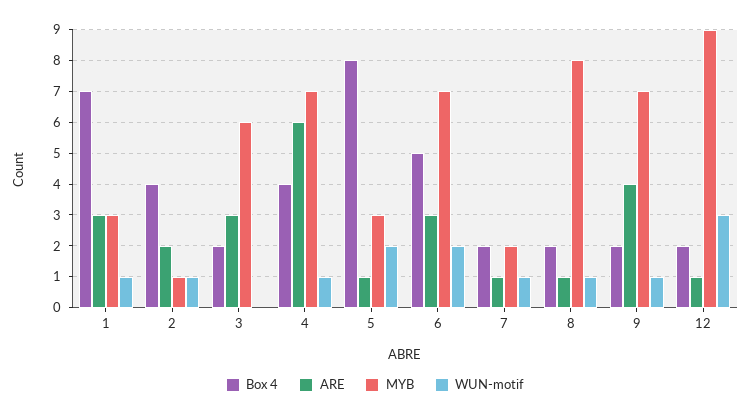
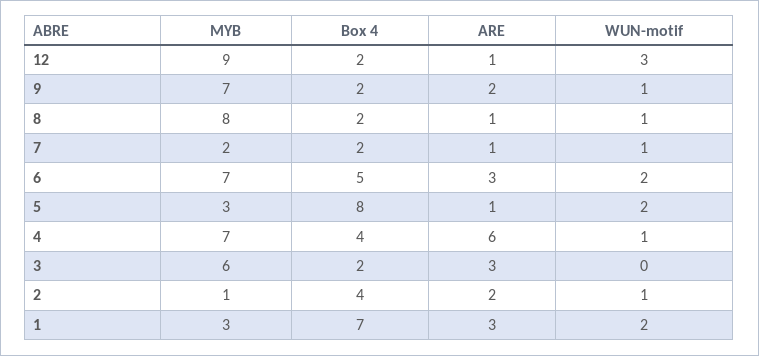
  {
    "Box 4": {
      "1": 7,
      "2": 4,
      "3": 2,
      "4": 4,
      "5": 8,
      "6": 5,
      "7": 2,
      "8": 2,
      "9": 2,
      "12": 2
    },
    "ARE": {
      "1": 3,
      "2": 2,
      "3": 3,
      "4": 6,
      "5": 1,
      "6": 3,
      "7": 1,
      "8": 1,
-     "9": 4,
+     "9": 2,
      "12": 1
    },
    "MYB": {
      "1": 3,
      "2": 1,
      "3": 6,
      "4": 7,
      "5": 3,
      "6": 7,
      "7": 2,
      "8": 8,
      "9": 7,
      "12": 9
    },
    "WUN-motif": {
-     "1": 1,
+     "1": 2,
      "2": 1,
      "3": 0,
      "4": 1,
      "5": 2,
      "6": 2,
      "7": 1,
      "8": 1,
      "9": 1,
      "12": 3
    }
  }

